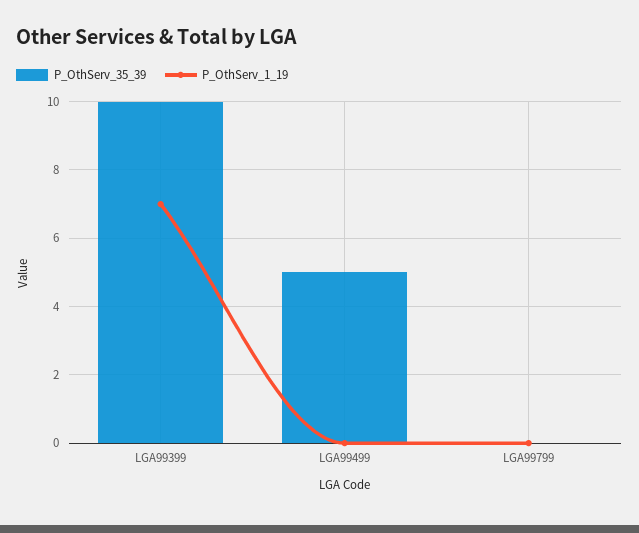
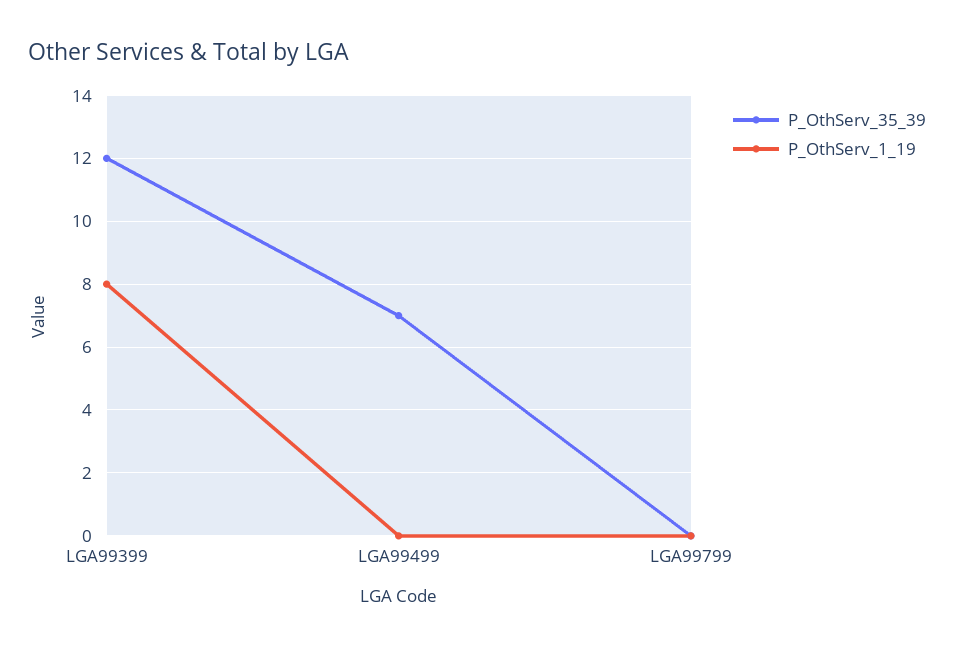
  {
    "P_OthServ_35_39": {
-     "LGA99399": 10,
+     "LGA99399": 12,
-     "LGA99499": 5,
+     "LGA99499": 7,
      "LGA99799": 0
    },
    "P_OthServ_1_19": {
-     "LGA99399": 7,
+     "LGA99399": 8,
      "LGA99499": 0,
      "LGA99799": 0
    }
  }

